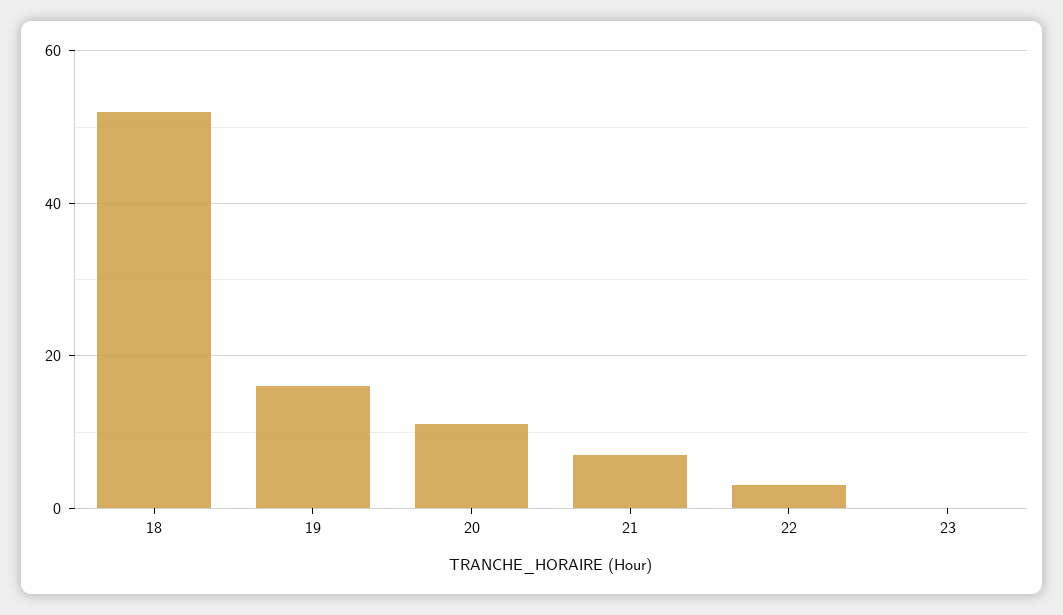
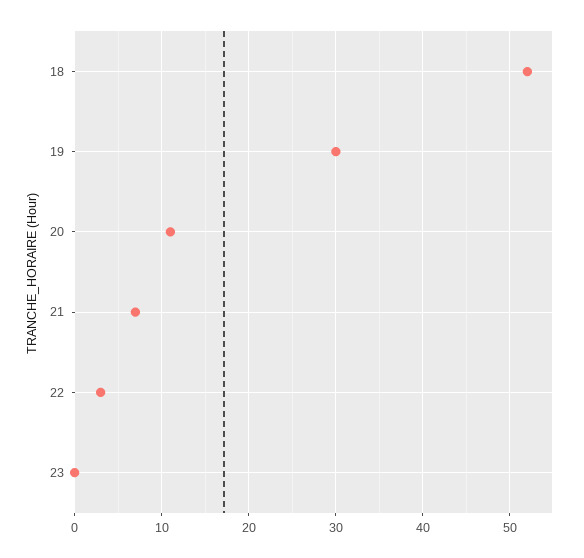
  {
    "18": 52,
-   "19": 15,
+   "19": 30,
    "20": 11,
    "21": 7,
    "22": 3,
    "23": 0
  }

